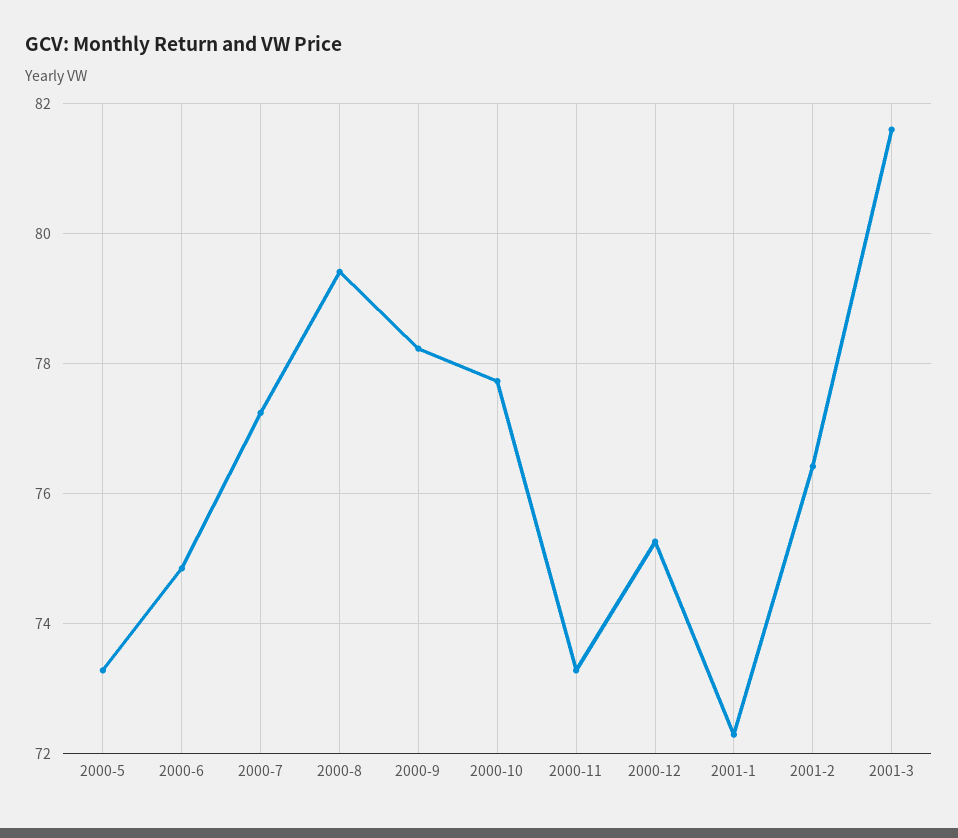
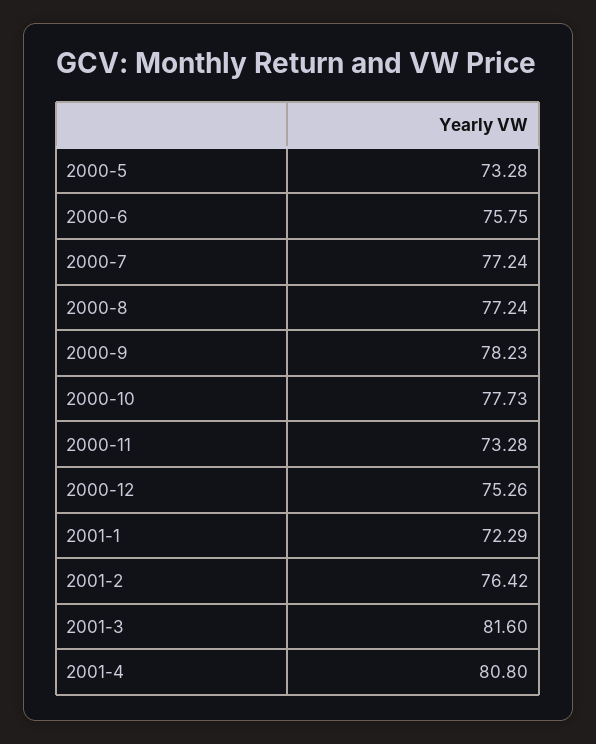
  {
    "2000-5": 73.28,
-   "2000-6": 74.8,
+   "2000-6": 75.75,
    "2000-7": 77.24,
-   "2000-8": 79.4,
+   "2000-8": 77.24,
    "2000-9": 78.23,
    "2000-10": 77.73,
    "2000-11": 73.28,
    "2000-12": 75.26,
    "2001-1": 72.29,
    "2001-2": 76.42,
-   "2001-3": 81.6
+   "2001-3": 81.6,
+   "2001-4": 80.8
  }

